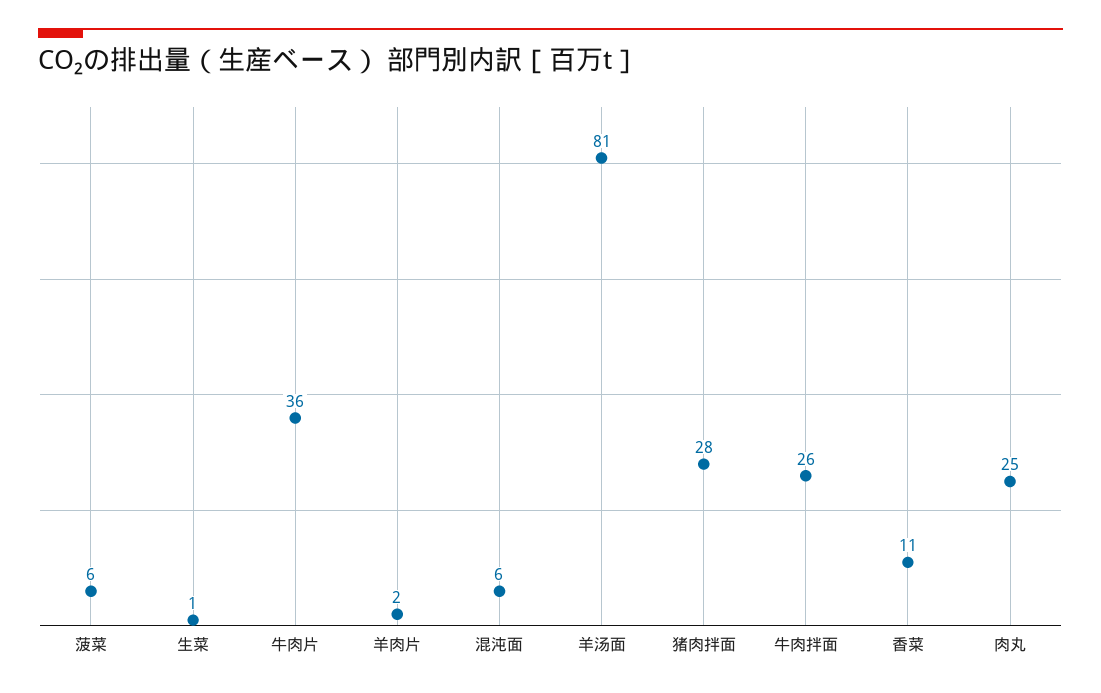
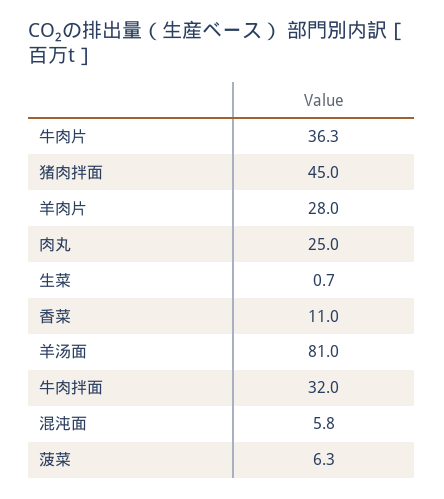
  {
    "菠菜": 6.3,
    "生菜": 0.7,
    "牛肉片": 36.3,
-   "羊肉片": 2,
+   "羊肉片": 28,
    "混沌面": 5.8,
    "羊汤面": 81,
-   "猪肉拌面": 28,
+   "猪肉拌面": 45,
-   "牛肉拌面": 26,
+   "牛肉拌面": 32,
    "香菜": 11,
    "肉丸": 25
  }

